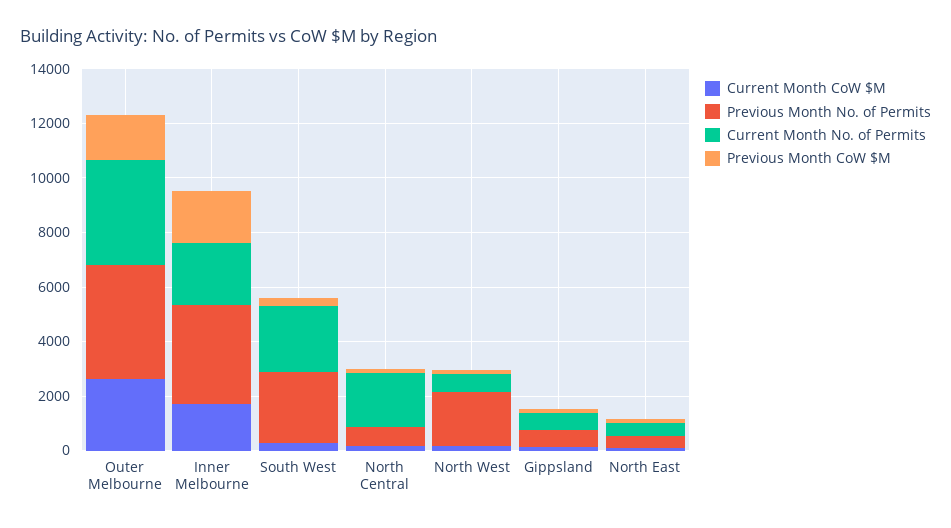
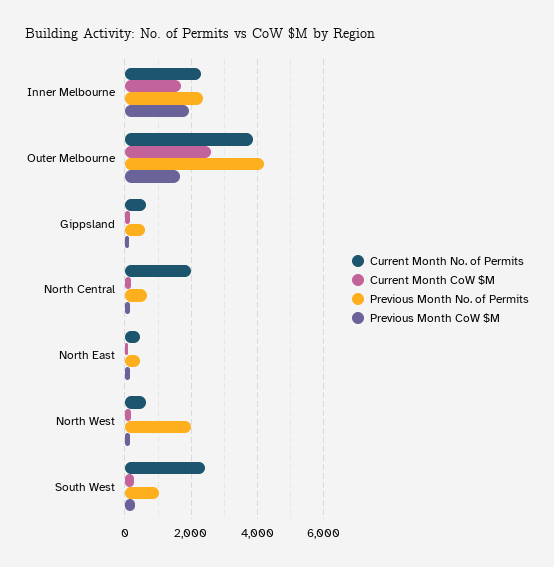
  {
    "Current Month CoW $M": {
      "Outer Melbourne": 2600,
      "Inner Melbourne": 1600,
      "South West": 200,
      "North Central": 200,
      "North West": 200,
      "Gippsland": 200,
      "North East": 0
    },
    "Previous Month No. of Permits": {
      "Outer Melbourne": 4200,
-     "Inner Melbourne": 3500,
+     "Inner Melbourne": 2400,
-     "South West": 2500,
+     "South West": 1000,
      "North Central": 600,
      "North West": 2000,
      "Gippsland": 600,
      "North East": 400
    },
    "Current Month No. of Permits": {
      "Outer Melbourne": 3800,
      "Inner Melbourne": 2200,
      "South West": 2400,
      "North Central": 2000,
      "North West": 600,
      "Gippsland": 600,
      "North East": 400
    },
    "Previous Month CoW $M": {
      "Outer Melbourne": 1600,
      "Inner Melbourne": 2000,
      "South West": 400,
      "North Central": 200,
      "North West": 200,
      "Gippsland": 200,
      "North East": 200
    }
  }

